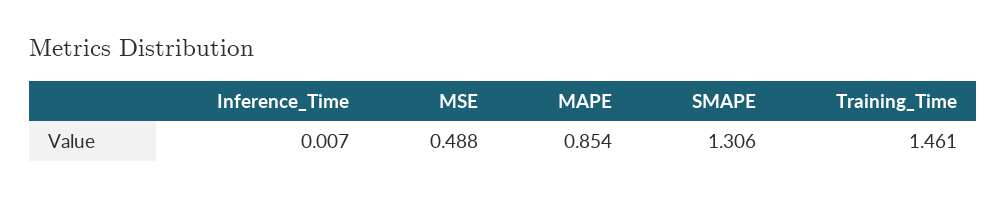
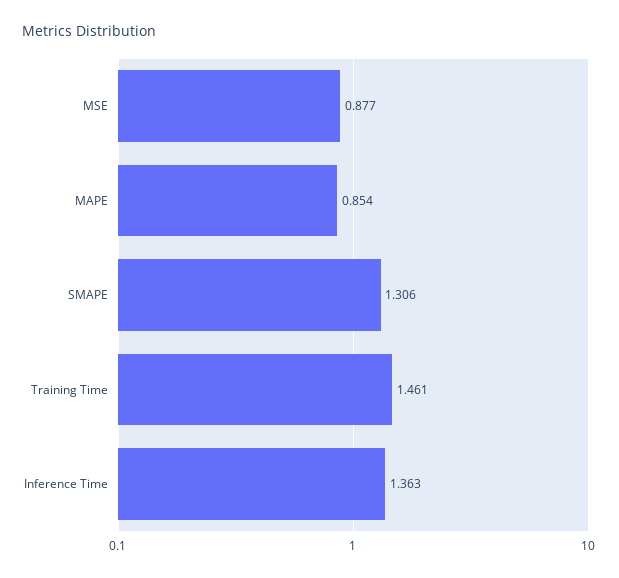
  {
-   "Inference_Time": 0.007,
+   "Inference_Time": 1.363,
-   "MSE": 0.488,
+   "MSE": 0.877,
    "MAPE": 0.854,
    "SMAPE": 1.306,
    "Training_Time": 1.461
  }

